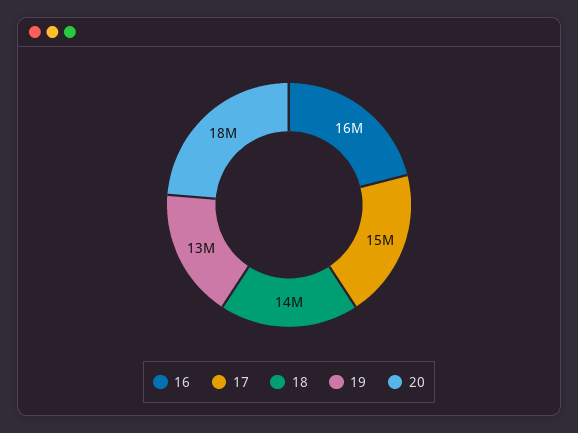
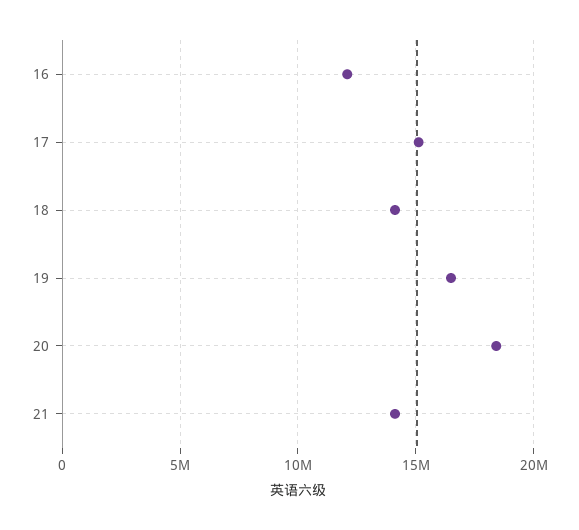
  {
-   "16": 16000000,
+   "16": 12000000,
    "17": 15000000,
    "18": 14000000,
-   "19": 13000000,
+   "19": 16500000,
-   "20": 18000000
+   "20": 18000000,
+   "21": 14000000
  }

